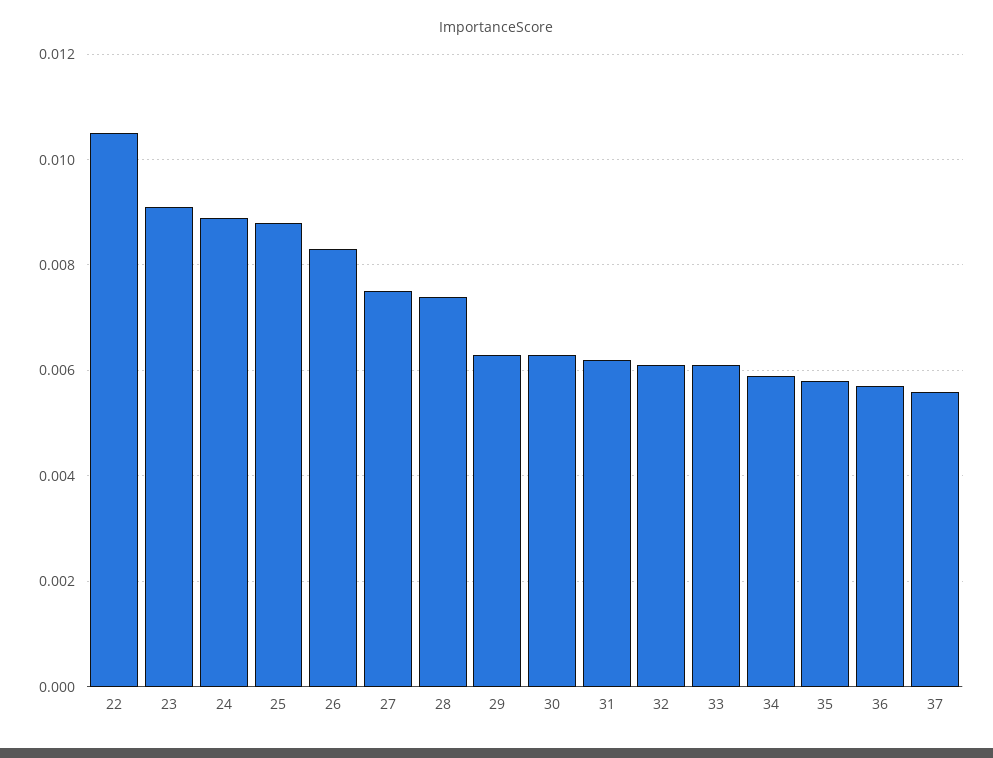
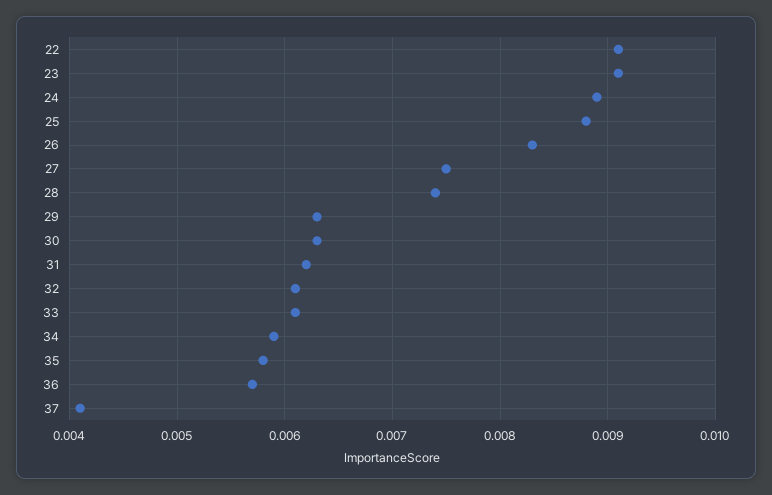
  {
-   "22": 0.0105,
+   "22": 0.0091,
    "23": 0.0091,
    "24": 0.0089,
    "25": 0.0088,
    "26": 0.0083,
    "27": 0.0075,
    "28": 0.0074,
    "29": 0.0063,
    "30": 0.0063,
    "31": 0.0062,
    "32": 0.0061,
    "33": 0.0061,
    "34": 0.0059,
    "35": 0.0058,
    "36": 0.0057,
-   "37": 0.0055
+   "37": 0.0041
  }

